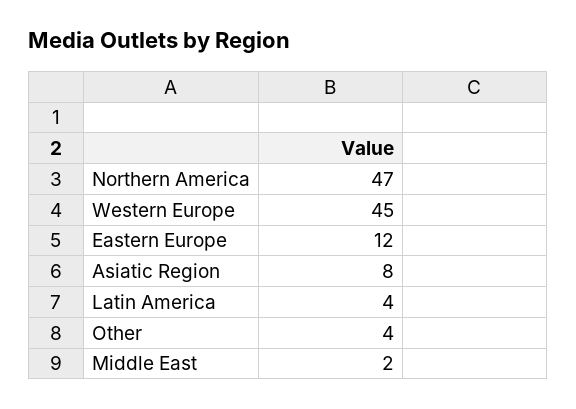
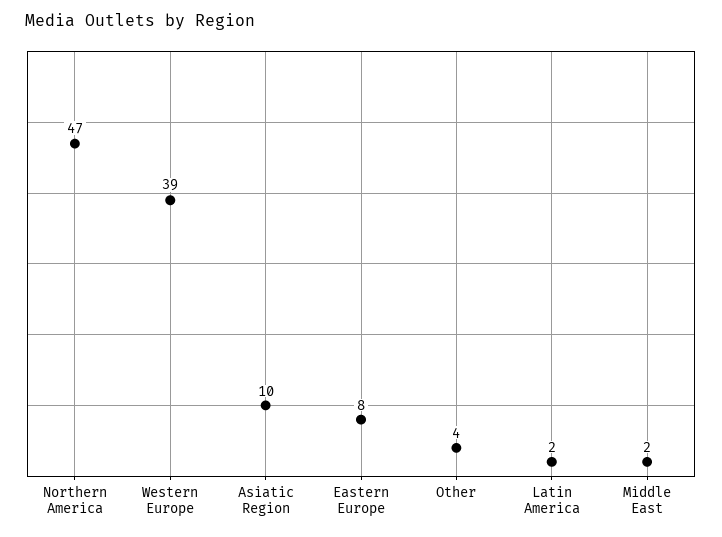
  {
    "Northern America": 47,
-   "Western Europe": 45,
+   "Western Europe": 39,
-   "Eastern Europe": 12,
+   "Eastern Europe": 8,
-   "Asiatic Region": 8,
+   "Asiatic Region": 10,
-   "Latin America": 4,
+   "Latin America": 2,
    "Other": 4,
    "Middle East": 2
  }

